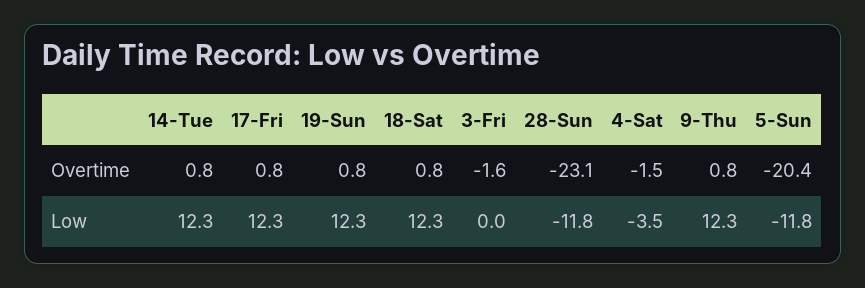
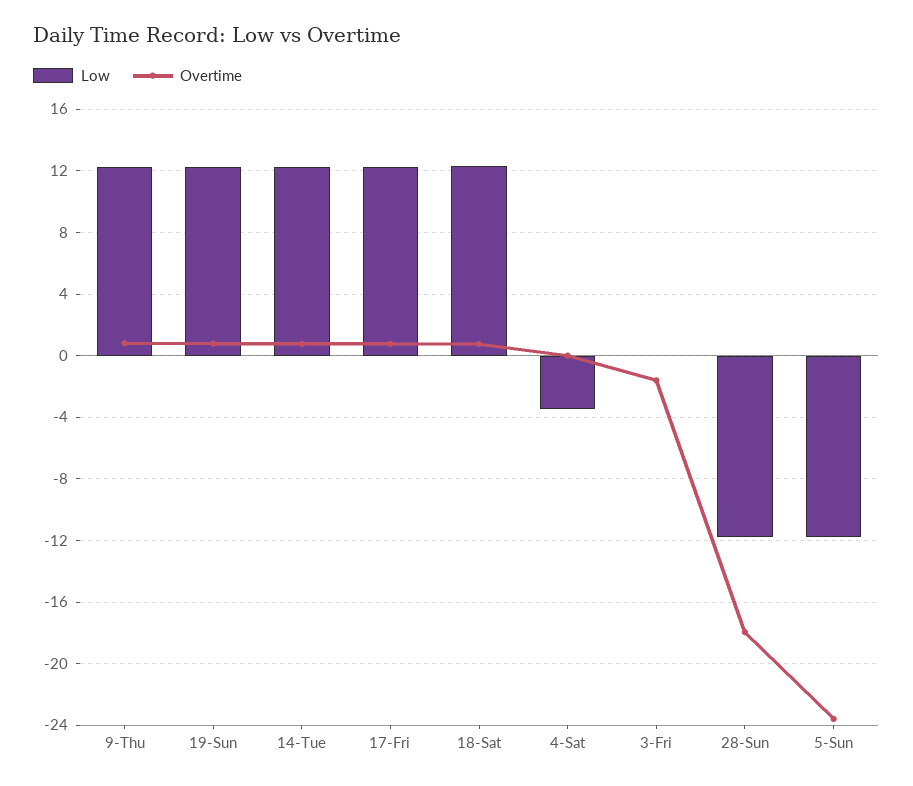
  {
    "Overtime": {
      "14-Tue": 0.8,
      "17-Fri": 0.8,
      "19-Sun": 0.8,
      "18-Sat": 0.8,
      "3-Fri": -1.6,
-     "28-Sun": -23.1,
+     "28-Sun": -18,
-     "4-Sat": -1.5,
+     "4-Sat": 0,
      "9-Thu": 0.8,
-     "5-Sun": -20.4
+     "5-Sun": -23.5
    },
    "Low": {
      "14-Tue": 12.3,
      "17-Fri": 12.3,
      "19-Sun": 12.3,
      "18-Sat": 12.3,
      "3-Fri": 0,
      "28-Sun": -11.8,
      "4-Sat": -3.5,
      "9-Thu": 12.3,
      "5-Sun": -11.8
    }
  }

